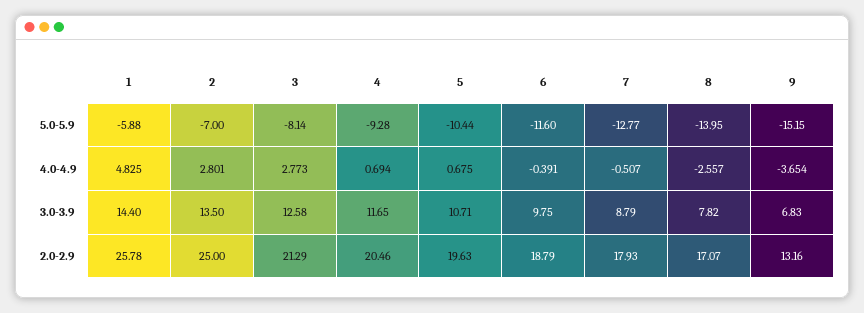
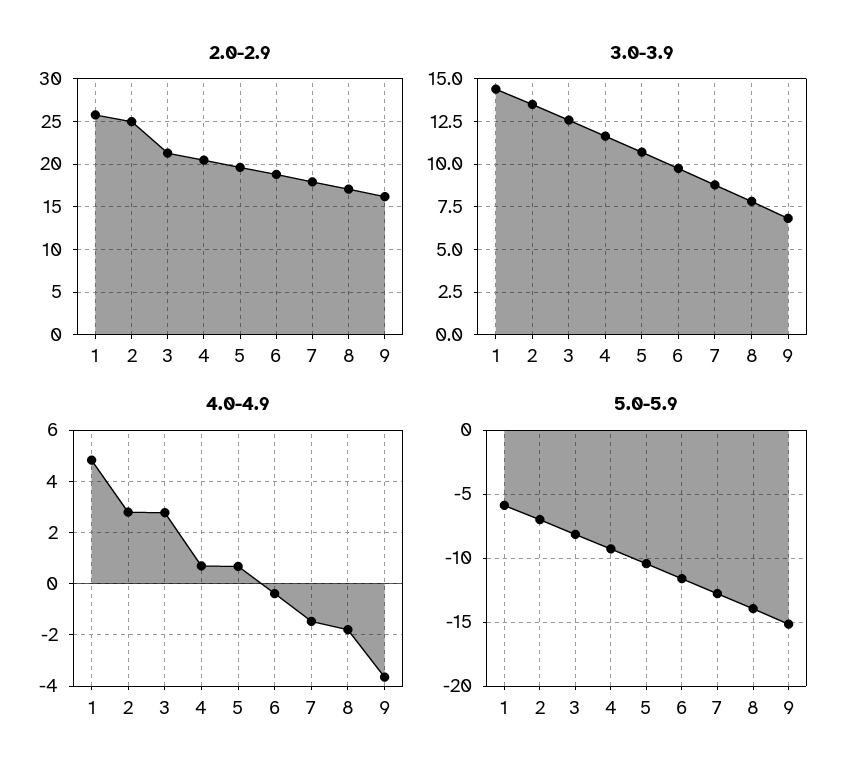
  {
    "5.0-5.9": {
      "1": -5.88,
      "2": -7,
      "3": -8.14,
      "4": -9.28,
      "5": -10.44,
      "6": -11.6,
      "7": -12.77,
      "8": -13.95,
      "9": -15.15
    },
    "4.0-4.9": {
      "1": 4.825,
      "2": 2.801,
      "3": 2.773,
      "4": 0.694,
      "5": 0.675,
      "6": -0.391,
-     "7": -0.507,
+     "7": -1.5,
-     "8": -2.557,
+     "8": -1.75,
      "9": -3.654
    },
    "3.0-3.9": {
      "1": 14.4,
      "2": 13.5,
      "3": 12.58,
      "4": 11.65,
      "5": 10.71,
      "6": 9.75,
      "7": 8.79,
      "8": 7.82,
      "9": 6.83
    },
    "2.0-2.9": {
      "1": 25.78,
      "2": 25,
      "3": 21.29,
      "4": 20.46,
      "5": 19.63,
      "6": 18.79,
      "7": 17.93,
      "8": 17.07,
-     "9": 13.16
+     "9": 16
    }
  }

